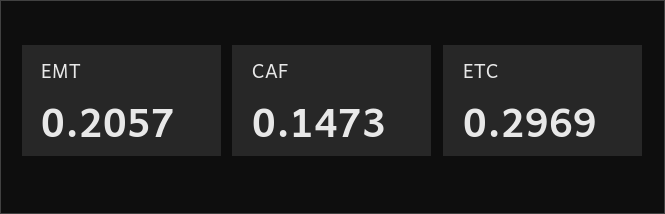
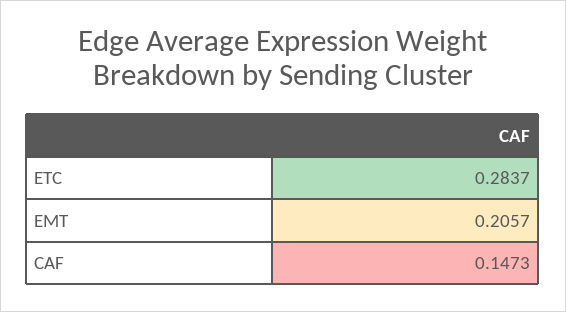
  {
    "EMT": 0.2057,
    "CAF": 0.1473,
-   "ETC": 0.2969
+   "ETC": 0.2837
  }

